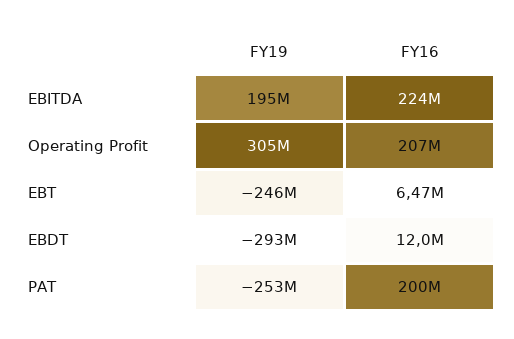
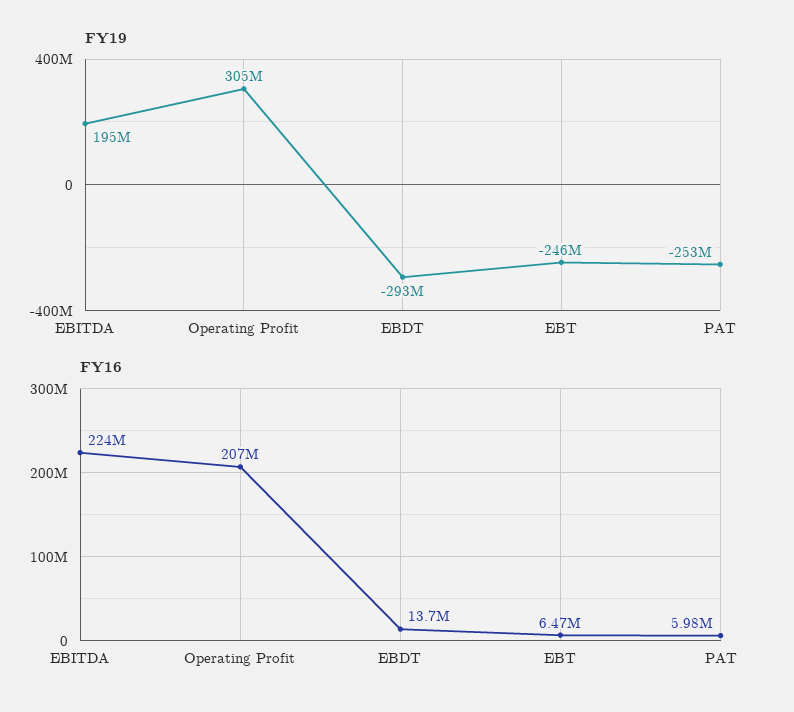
  {
    "FY19": {
      "EBITDA": 195000000,
      "Operating Profit": 305000000,
      "EBT": -246000000,
      "EBDT": -293000000,
      "PAT": -253000000
    },
    "FY16": {
      "EBITDA": 224000000,
      "Operating Profit": 207000000,
      "EBT": 6470000,
-     "EBDT": 12000000,
+     "EBDT": 13700000,
-     "PAT": 200000000
+     "PAT": 5980000
    }
  }

